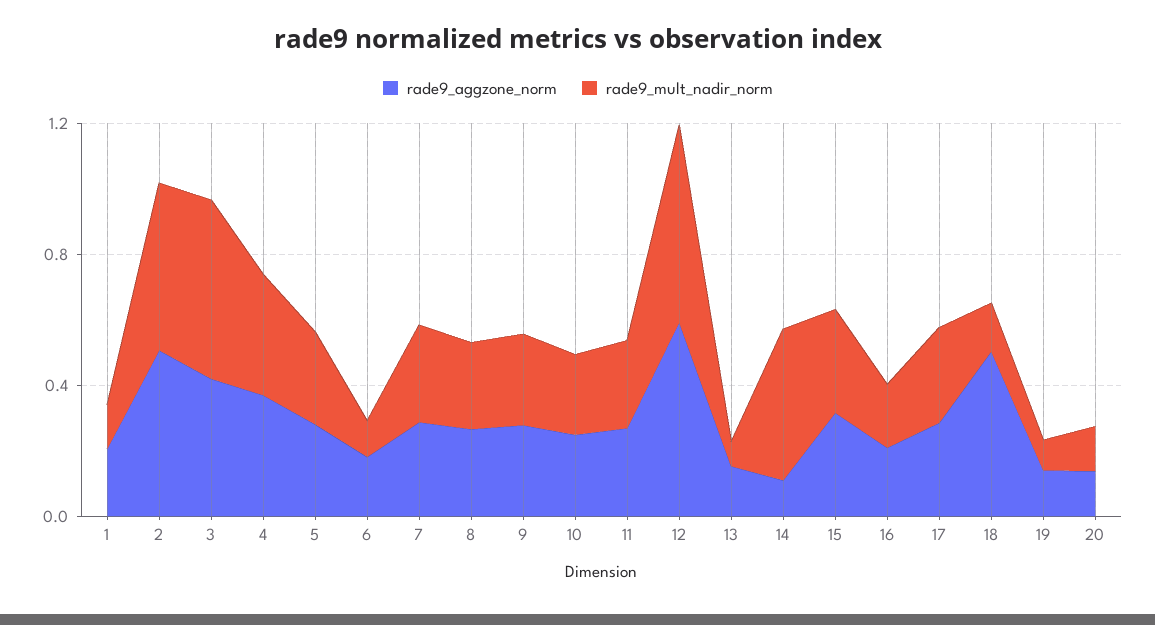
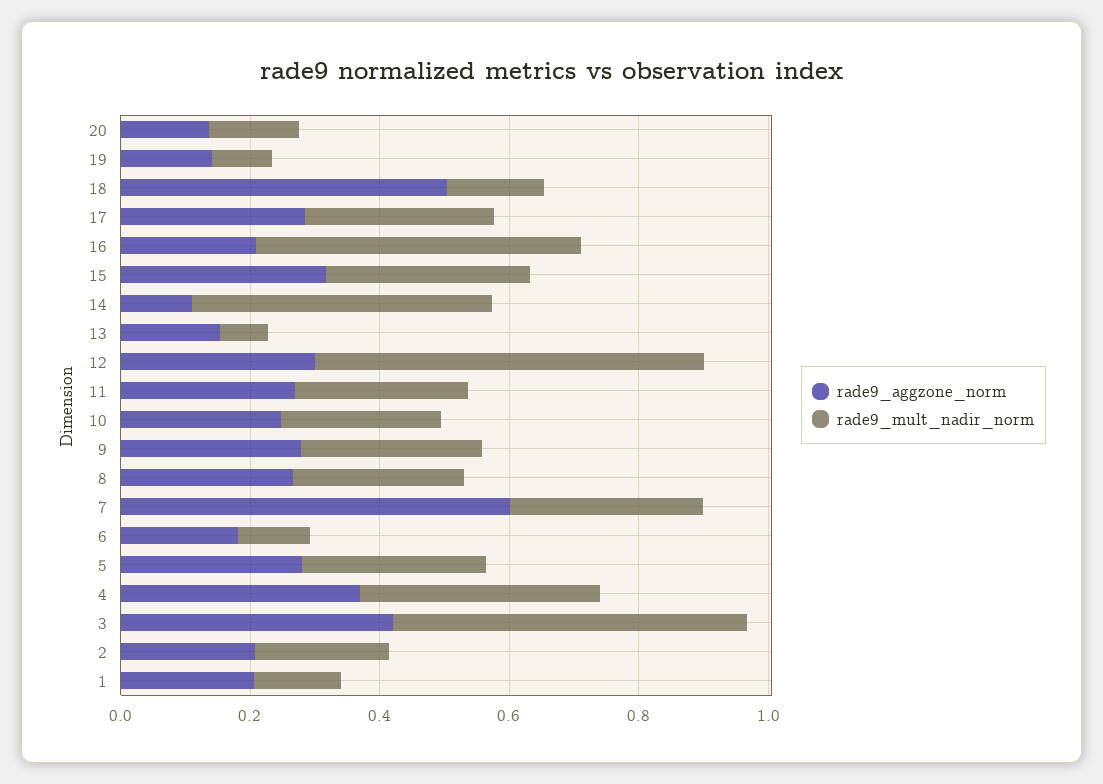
  {
    "rade9_aggzone_norm": {
      "1": 0.2,
-     "2": 0.5,
+     "2": 0.2,
      "3": 0.4,
      "4": 0.35,
      "5": 0.3,
      "6": 0.2,
-     "7": 0.3,
+     "7": 0.6,
      "8": 0.25,
      "9": 0.3,
      "10": 0.25,
      "11": 0.25,
-     "12": 0.6,
+     "12": 0.3,
      "13": 0.15,
      "14": 0.1,
      "15": 0.3,
      "16": 0.2,
      "17": 0.3,
      "18": 0.5,
      "19": 0.15,
      "20": 0.15
    },
    "rade9_mult_nadir_norm": {
      "1": 0.15,
-     "2": 0.5,
+     "2": 0.2,
      "3": 0.55,
      "4": 0.35,
      "5": 0.3,
      "6": 0.1,
      "7": 0.3,
      "8": 0.25,
      "9": 0.3,
      "10": 0.25,
      "11": 0.25,
      "12": 0.6,
      "13": 0.05,
      "14": 0.45,
      "15": 0.3,
-     "16": 0.2,
+     "16": 0.5,
      "17": 0.3,
      "18": 0.15,
      "19": 0.1,
      "20": 0.15
    }
  }

